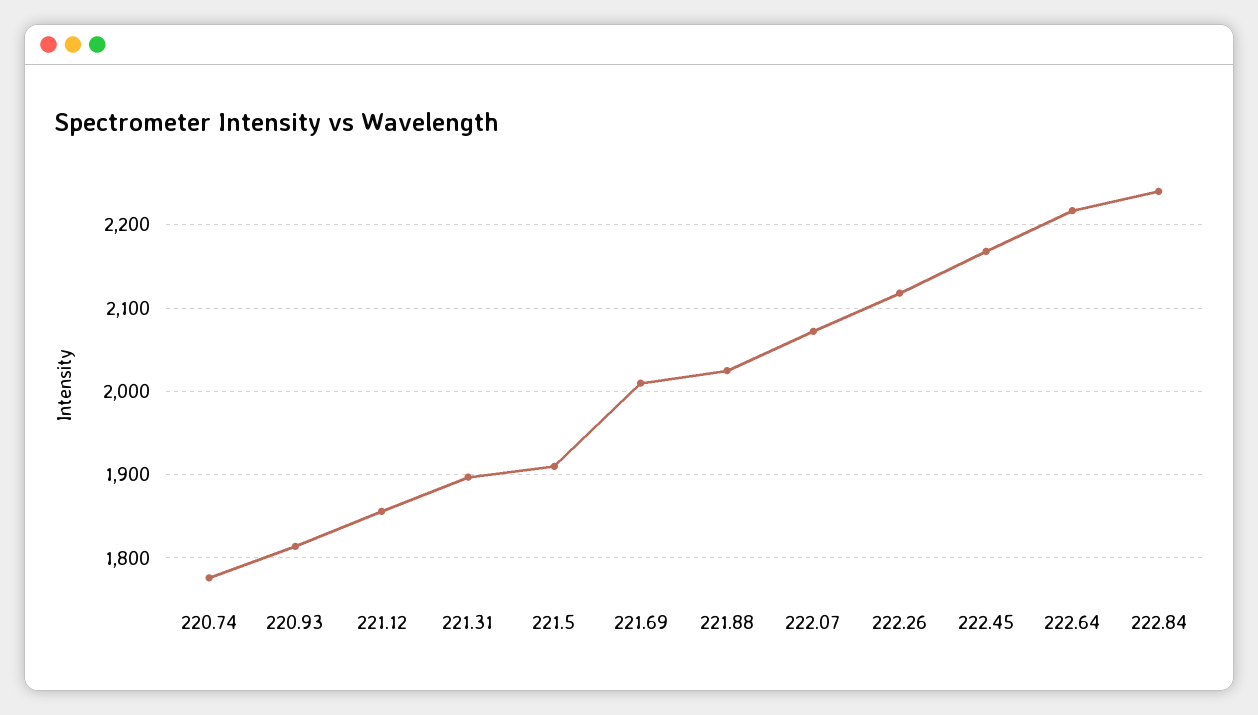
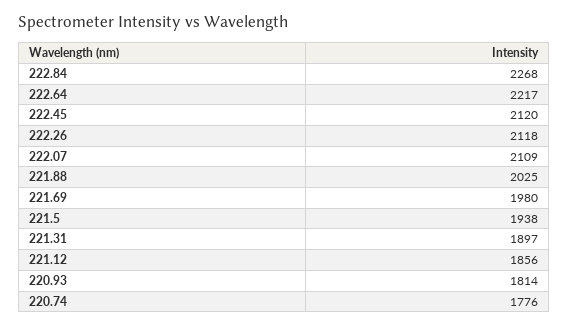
  {
    "220.74": 1776,
    "220.93": 1814,
    "221.12": 1856,
    "221.31": 1897,
-   "221.5": 1910,
+   "221.5": 1938,
-   "221.69": 2010,
+   "221.69": 1980,
    "221.88": 2025,
-   "222.07": 2070,
+   "222.07": 2109,
    "222.26": 2118,
-   "222.45": 2170,
+   "222.45": 2120,
    "222.64": 2217,
-   "222.84": 2240
+   "222.84": 2268
  }

